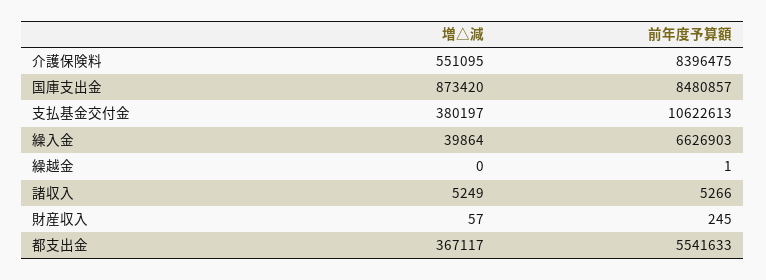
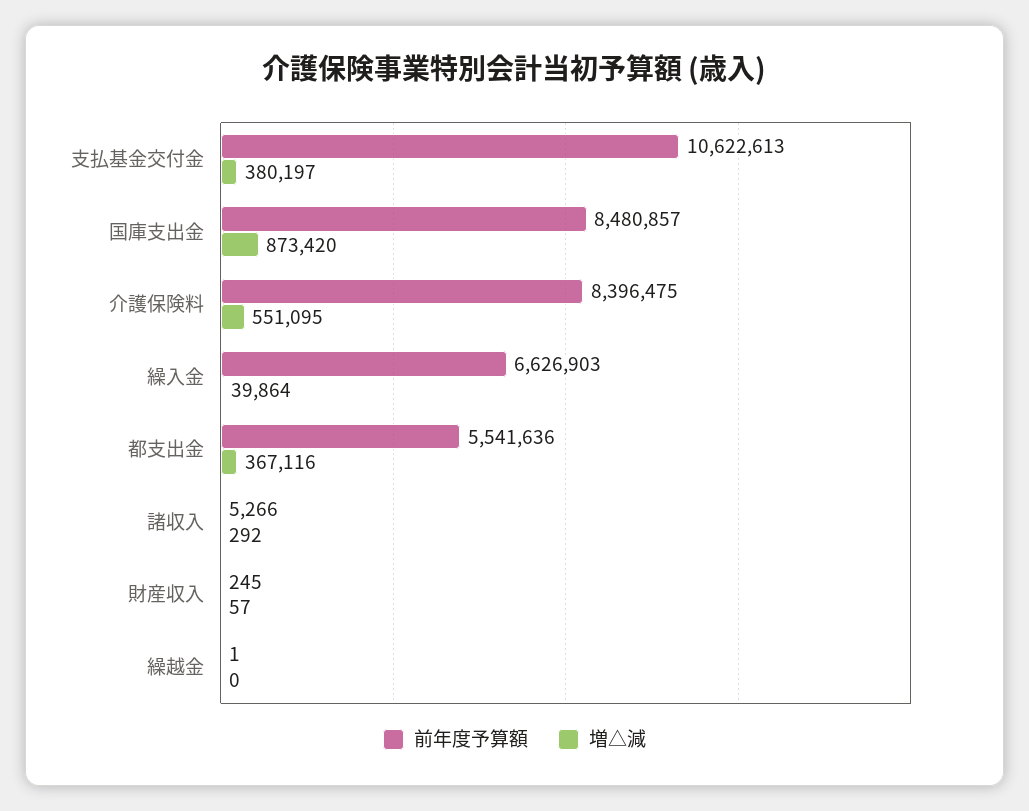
  {
    "増△減": {
      "介護保険料": 551095,
      "国庫支出金": 873420,
      "支払基金交付金": 380197,
      "繰入金": 39864,
      "繰越金": 0,
-     "諸収入": 5249,
+     "諸収入": 292,
      "財産収入": 57,
-     "都支出金": 367117
+     "都支出金": 367116
    },
    "前年度予算額": {
      "介護保険料": 8396475,
      "国庫支出金": 8480857,
      "支払基金交付金": 10622613,
      "繰入金": 6626903,
      "繰越金": 1,
      "諸収入": 5266,
      "財産収入": 245,
-     "都支出金": 5541633
+     "都支出金": 5541636
    }
  }

